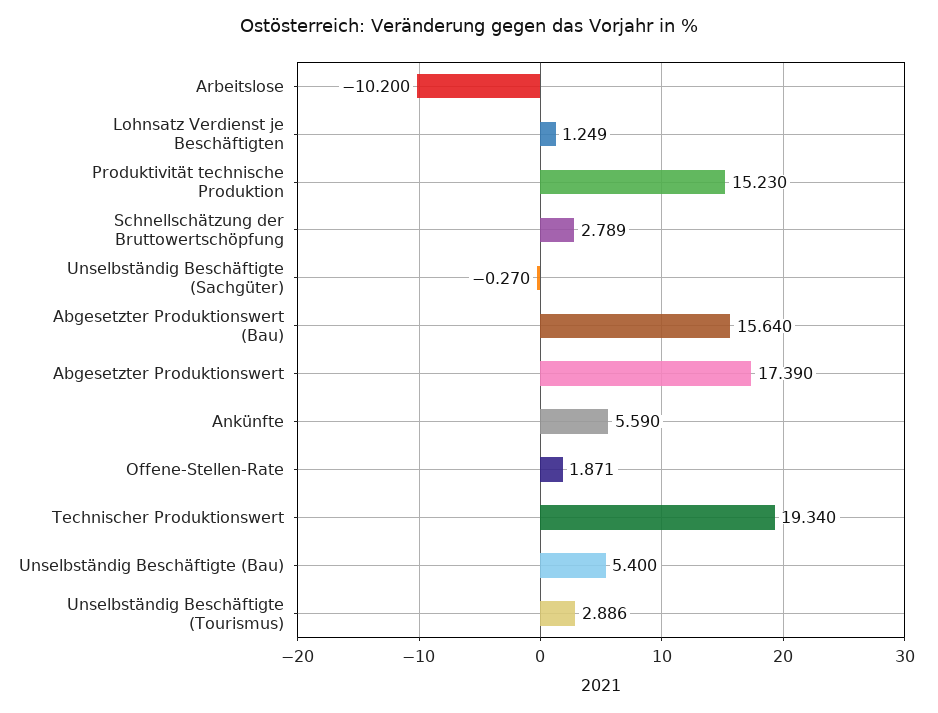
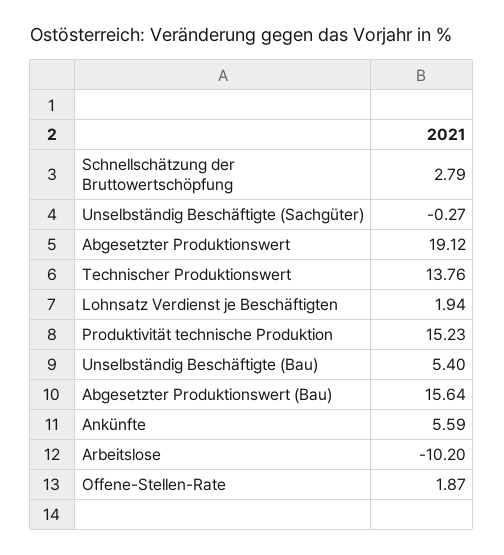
  {
    "Arbeitslose": -10.2,
-   "Lohnsatz Verdienst je Beschäftigten": 1.249,
+   "Lohnsatz Verdienst je Beschäftigten": 1.94,
    "Produktivität technische Produktion": 15.23,
    "Schnellschätzung der Bruttowertschöpfung": 2.789,
    "Unselbständig Beschäftigte (Sachgüter)": -0.27,
    "Abgesetzter Produktionswert (Bau)": 15.64,
-   "Abgesetzter Produktionswert": 17.39,
+   "Abgesetzter Produktionswert": 19.12,
    "Ankünfte": 5.59,
    "Offene-Stellen-Rate": 1.871,
-   "Technischer Produktionswert": 19.34,
+   "Technischer Produktionswert": 13.76,
-   "Unselbständig Beschäftigte (Bau)": 5.4,
+   "Unselbständig Beschäftigte (Bau)": 5.4
-   "Unselbständig Beschäftigte (Tourismus)": 2.886
  }

